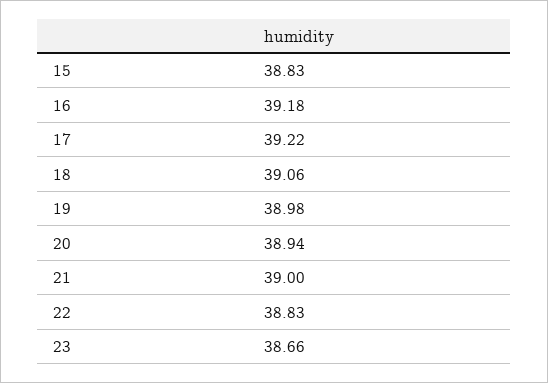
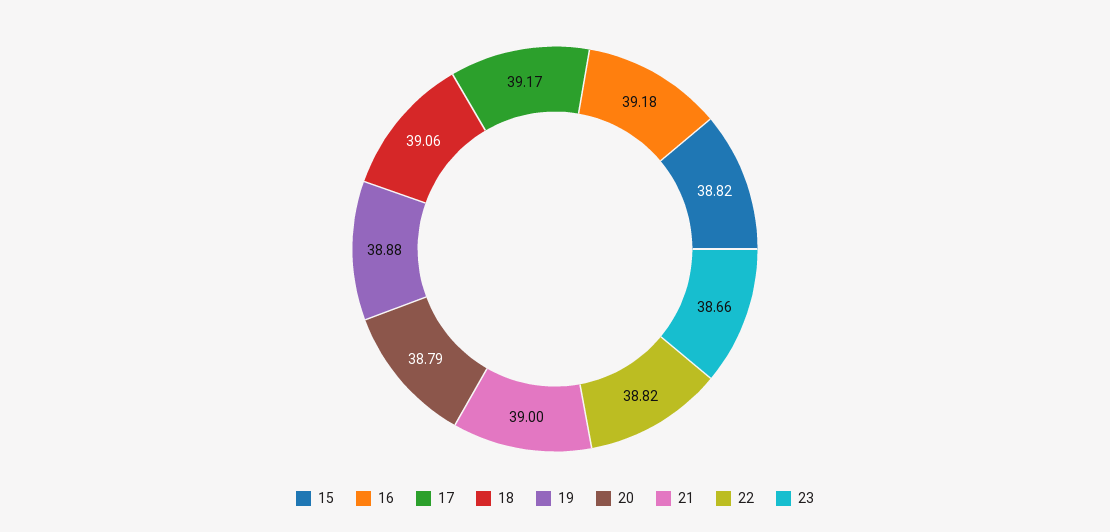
  {
-   "15": 38.83,
+   "15": 38.82,
    "16": 39.18,
-   "17": 39.22,
+   "17": 39.17,
    "18": 39.06,
-   "19": 38.98,
+   "19": 38.88,
-   "20": 38.94,
+   "20": 38.79,
    "21": 39,
-   "22": 38.83,
+   "22": 38.82,
    "23": 38.66
  }

